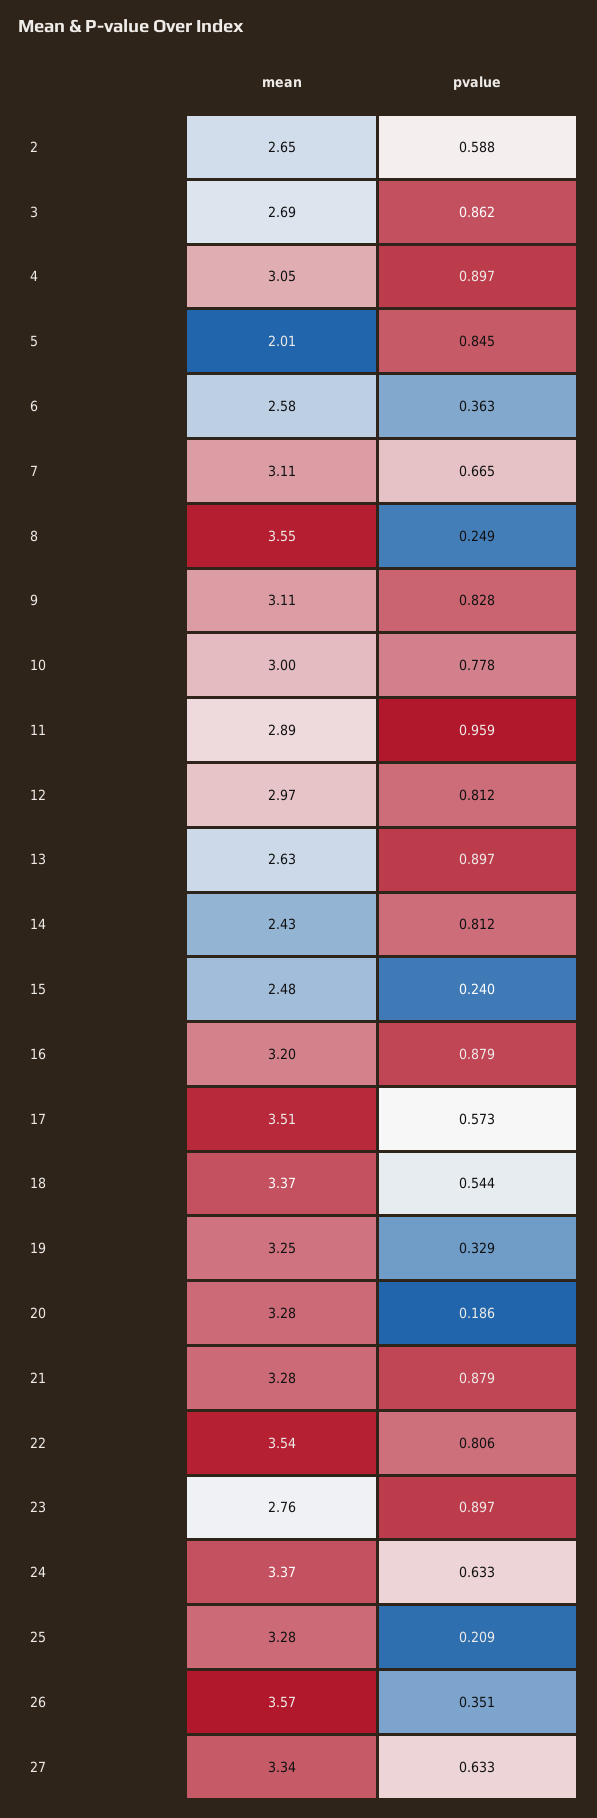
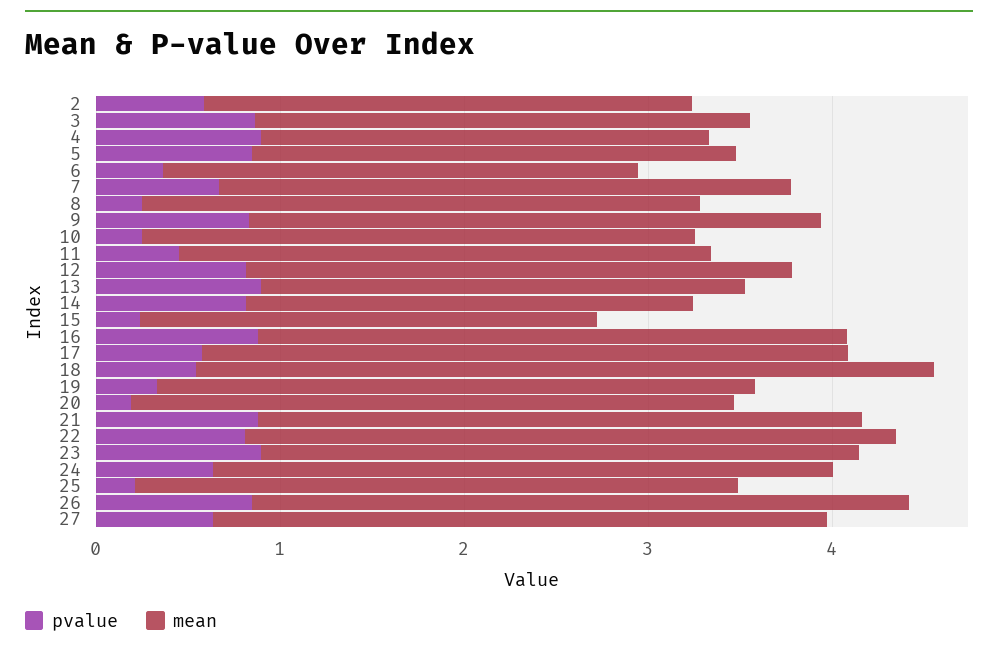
  {
    "mean": {
      "2": 2.65,
      "3": 2.69,
-     "4": 3.05,
+     "4": 2.4,
-     "5": 2.01,
+     "5": 2.6,
      "6": 2.58,
      "7": 3.11,
-     "8": 3.55,
+     "8": 3,
      "9": 3.11,
      "10": 3,
      "11": 2.89,
      "12": 2.97,
      "13": 2.63,
      "14": 2.43,
      "15": 2.48,
      "16": 3.2,
      "17": 3.51,
-     "18": 3.37,
+     "18": 4,
      "19": 3.25,
      "20": 3.28,
      "21": 3.28,
      "22": 3.54,
-     "23": 2.76,
+     "23": 3.2,
      "24": 3.37,
      "25": 3.28,
      "26": 3.57,
      "27": 3.34
    },
    "pvalue": {
      "2": 0.588,
      "3": 0.862,
      "4": 0.897,
      "5": 0.845,
      "6": 0.363,
      "7": 0.665,
      "8": 0.249,
      "9": 0.828,
-     "10": 0.778,
+     "10": 0.2,
-     "11": 0.959,
+     "11": 0.4,
      "12": 0.812,
      "13": 0.897,
      "14": 0.812,
      "15": 0.24,
      "16": 0.879,
      "17": 0.573,
      "18": 0.544,
      "19": 0.329,
      "20": 0.186,
      "21": 0.879,
      "22": 0.806,
      "23": 0.897,
      "24": 0.633,
      "25": 0.209,
-     "26": 0.351,
+     "26": 0.8,
      "27": 0.633
    }
  }

